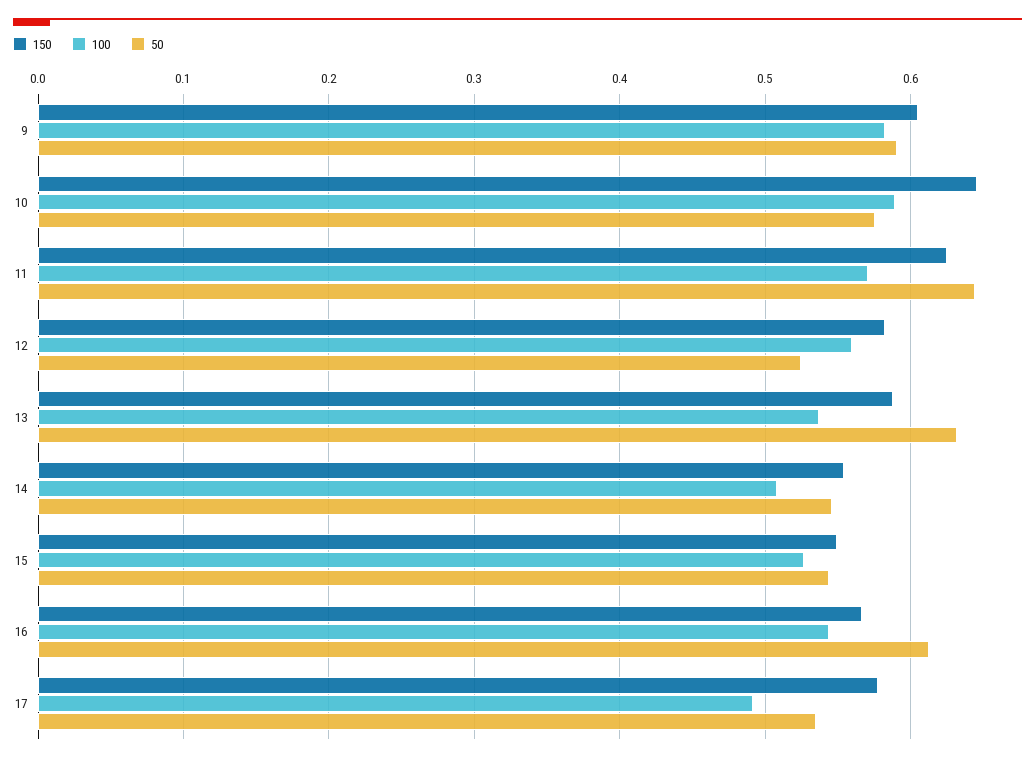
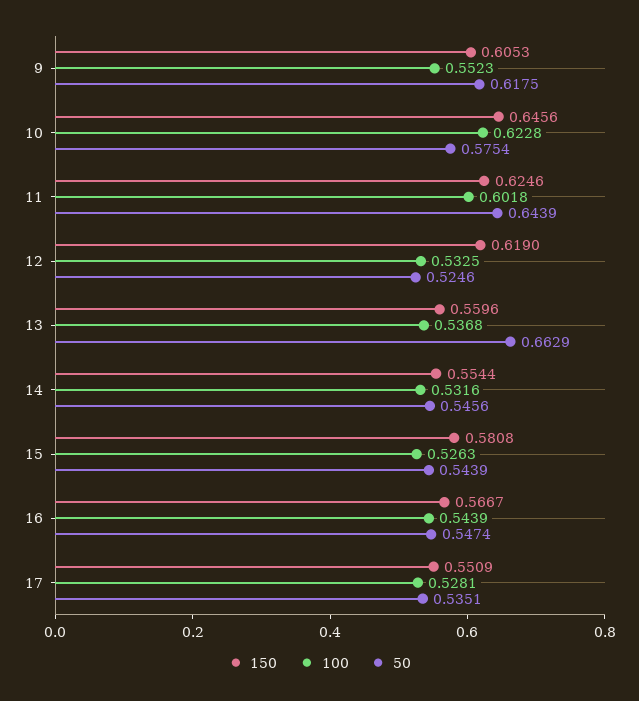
  {
    "150": {
      "9": 0.6053,
      "10": 0.6456,
      "11": 0.6246,
-     "12": 0.58,
+     "12": 0.619,
-     "13": 0.59,
+     "13": 0.5596,
      "14": 0.5544,
-     "15": 0.55,
+     "15": 0.5808,
      "16": 0.5667,
-     "17": 0.58
+     "17": 0.5509
    },
    "100": {
-     "9": 0.58,
+     "9": 0.5523,
-     "10": 0.59,
+     "10": 0.6228,
-     "11": 0.57,
+     "11": 0.6018,
-     "12": 0.56,
+     "12": 0.5325,
      "13": 0.5368,
-     "14": 0.51,
+     "14": 0.5316,
      "15": 0.5263,
      "16": 0.5439,
-     "17": 0.49
+     "17": 0.5281
    },
    "50": {
-     "9": 0.59,
+     "9": 0.6175,
      "10": 0.5754,
      "11": 0.6439,
      "12": 0.5246,
-     "13": 0.63,
+     "13": 0.6629,
      "14": 0.5456,
      "15": 0.5439,
-     "16": 0.61,
+     "16": 0.5474,
      "17": 0.5351
    }
  }

